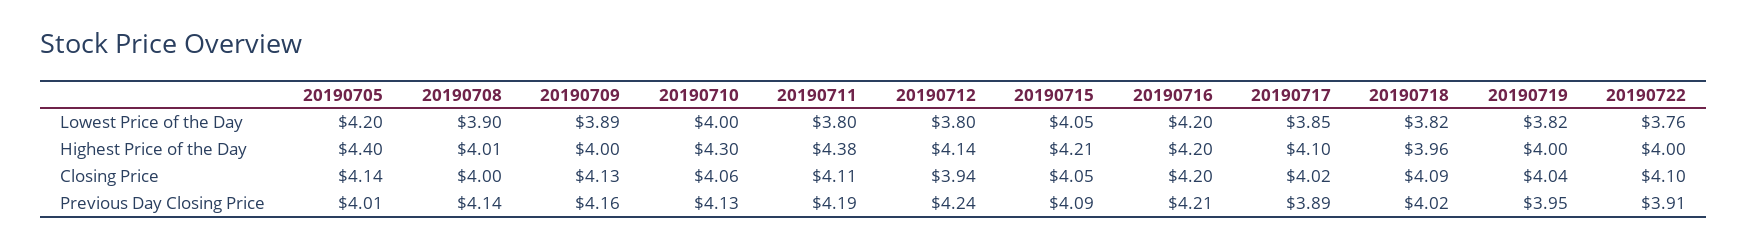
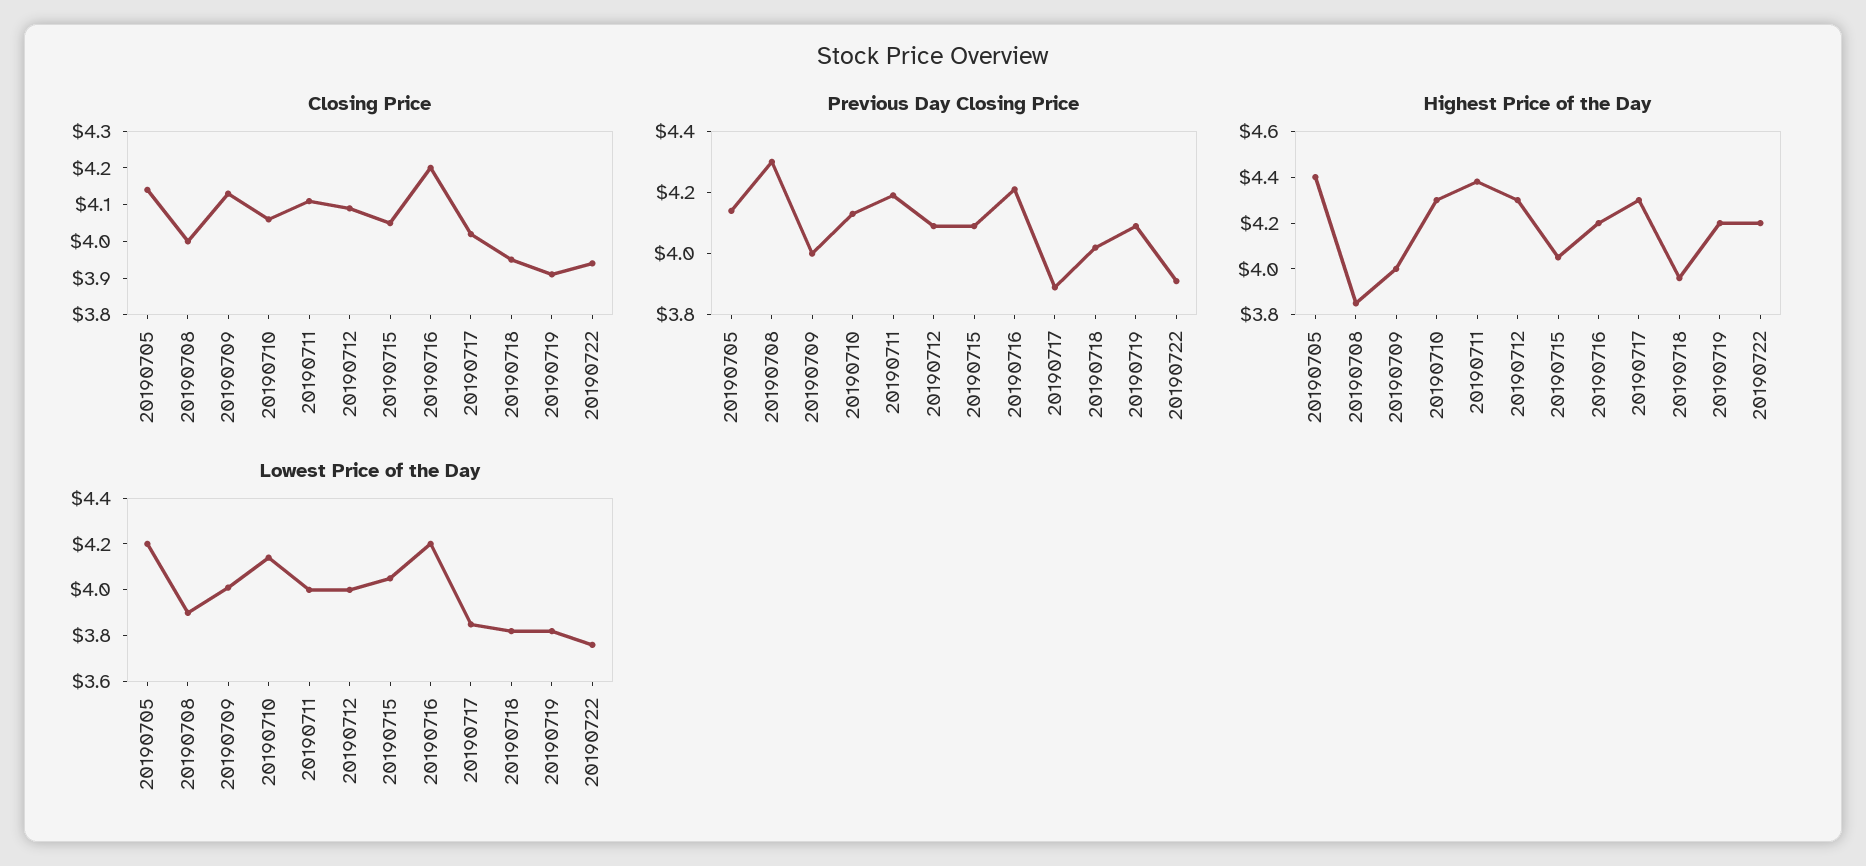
  {
    "Lowest Price of the Day": {
      "20190705": 4.2,
      "20190708": 3.9,
-     "20190709": 3.89,
+     "20190709": 4,
-     "20190710": 4,
+     "20190710": 4.15,
-     "20190711": 3.8,
+     "20190711": 4,
-     "20190712": 3.8,
+     "20190712": 4,
      "20190715": 4.05,
      "20190716": 4.2,
      "20190717": 3.85,
      "20190718": 3.82,
      "20190719": 3.82,
      "20190722": 3.76
    },
    "Highest Price of the Day": {
      "20190705": 4.4,
-     "20190708": 4.01,
+     "20190708": 3.85,
      "20190709": 4,
      "20190710": 4.3,
      "20190711": 4.38,
-     "20190712": 4.14,
+     "20190712": 4.3,
-     "20190715": 4.21,
+     "20190715": 4.05,
      "20190716": 4.2,
-     "20190717": 4.1,
+     "20190717": 4.3,
      "20190718": 3.96,
-     "20190719": 4,
+     "20190719": 4.2,
-     "20190722": 4
+     "20190722": 4.2
    },
    "Closing Price": {
      "20190705": 4.14,
      "20190708": 4,
      "20190709": 4.13,
      "20190710": 4.06,
      "20190711": 4.11,
-     "20190712": 3.94,
+     "20190712": 4.1,
      "20190715": 4.05,
      "20190716": 4.2,
      "20190717": 4.02,
-     "20190718": 4.09,
+     "20190718": 3.95,
-     "20190719": 4.04,
+     "20190719": 3.9,
-     "20190722": 4.1
+     "20190722": 3.95
    },
    "Previous Day Closing Price": {
-     "20190705": 4.01,
+     "20190705": 4.15,
-     "20190708": 4.14,
+     "20190708": 4.3,
-     "20190709": 4.16,
+     "20190709": 4,
      "20190710": 4.13,
      "20190711": 4.19,
-     "20190712": 4.24,
+     "20190712": 4.1,
      "20190715": 4.09,
      "20190716": 4.21,
      "20190717": 3.89,
      "20190718": 4.02,
-     "20190719": 3.95,
+     "20190719": 4.1,
      "20190722": 3.91
    }
  }

